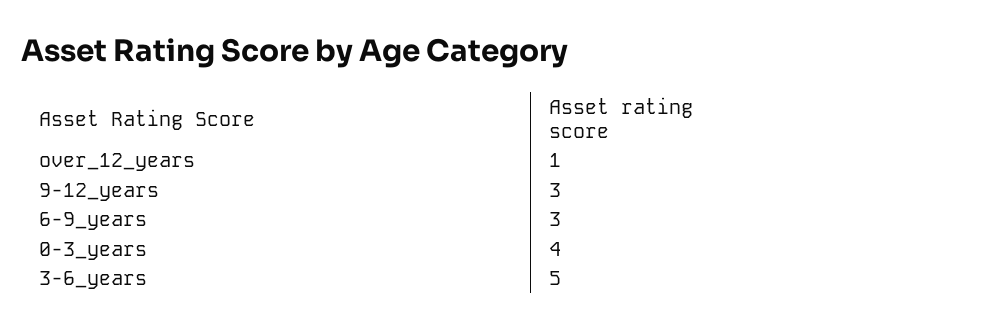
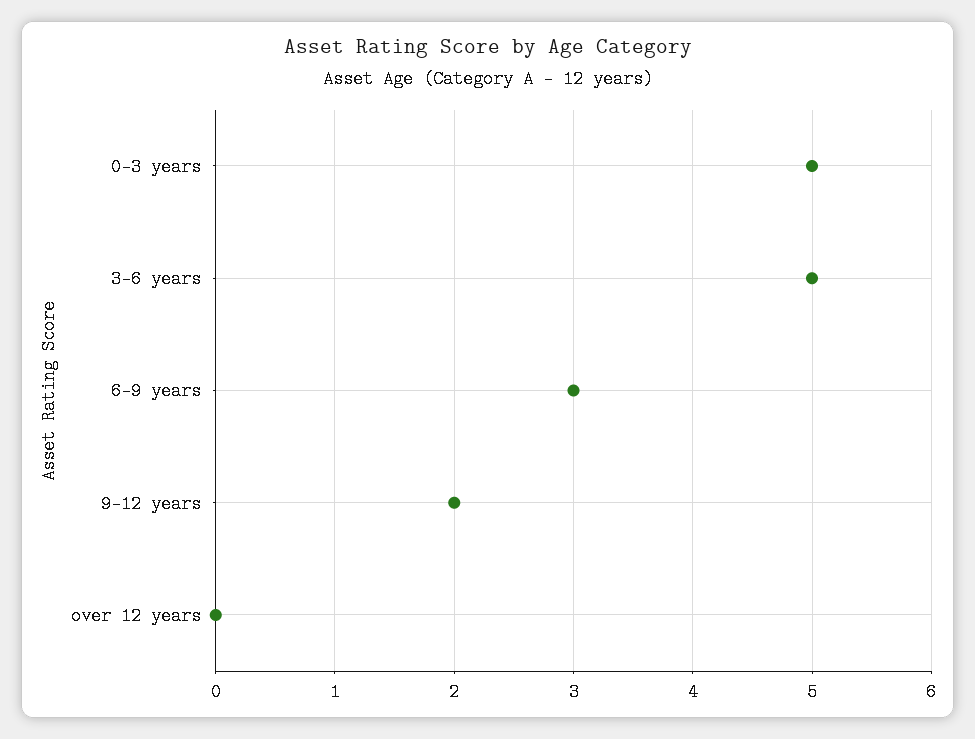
  {
-   "over_12_years": 1,
+   "over_12_years": 0,
-   "9-12_years": 3,
+   "9-12_years": 2,
    "6-9_years": 3,
-   "0-3_years": 4,
+   "0-3_years": 5,
    "3-6_years": 5
  }

